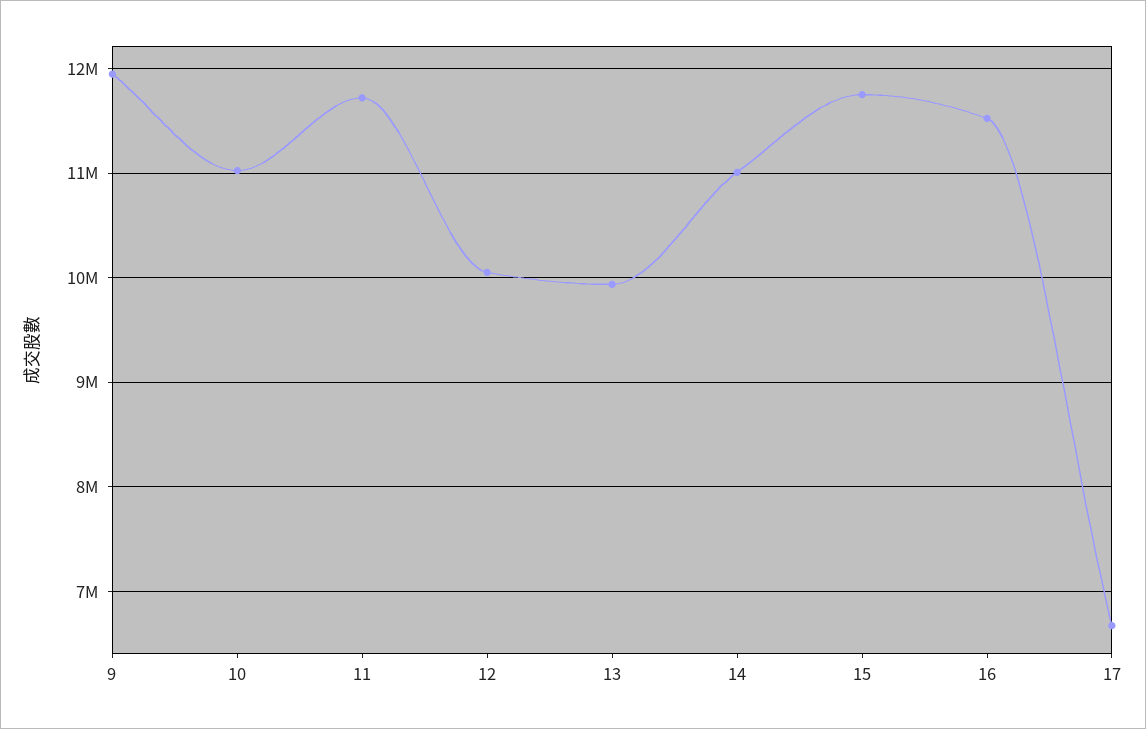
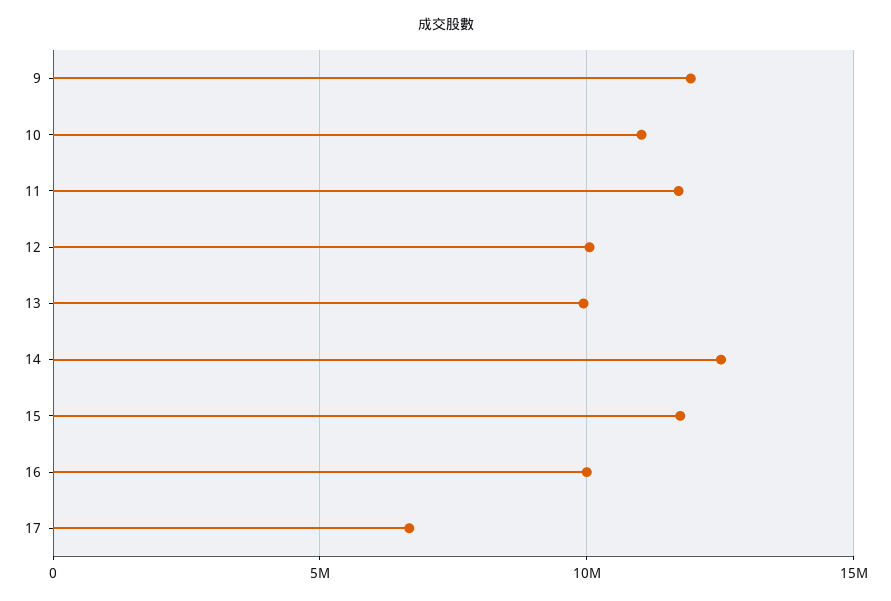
  {
    "9": 11900000,
    "10": 11000000,
    "11": 11700000,
    "12": 10100000,
    "13": 9900000,
-   "14": 11000000,
+   "14": 12500000,
    "15": 11800000,
-   "16": 11500000,
+   "16": 10000000,
    "17": 6700000
  }

